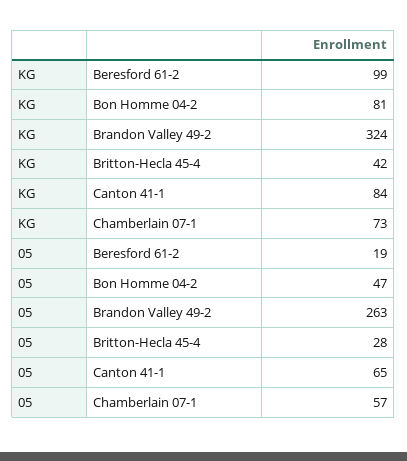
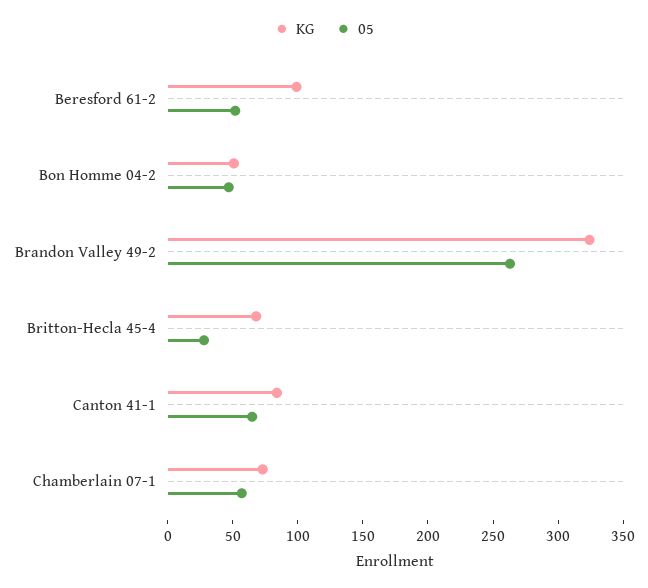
  {
    "KG": {
      "Beresford 61-2": 99,
-     "Bon Homme 04-2": 81,
+     "Bon Homme 04-2": 50,
      "Brandon Valley 49-2": 324,
-     "Britton-Hecla 45-4": 42,
+     "Britton-Hecla 45-4": 70,
      "Canton 41-1": 84,
      "Chamberlain 07-1": 73
    },
    "05": {
-     "Beresford 61-2": 19,
+     "Beresford 61-2": 50,
      "Bon Homme 04-2": 47,
      "Brandon Valley 49-2": 263,
      "Britton-Hecla 45-4": 28,
      "Canton 41-1": 65,
      "Chamberlain 07-1": 57
    }
  }

